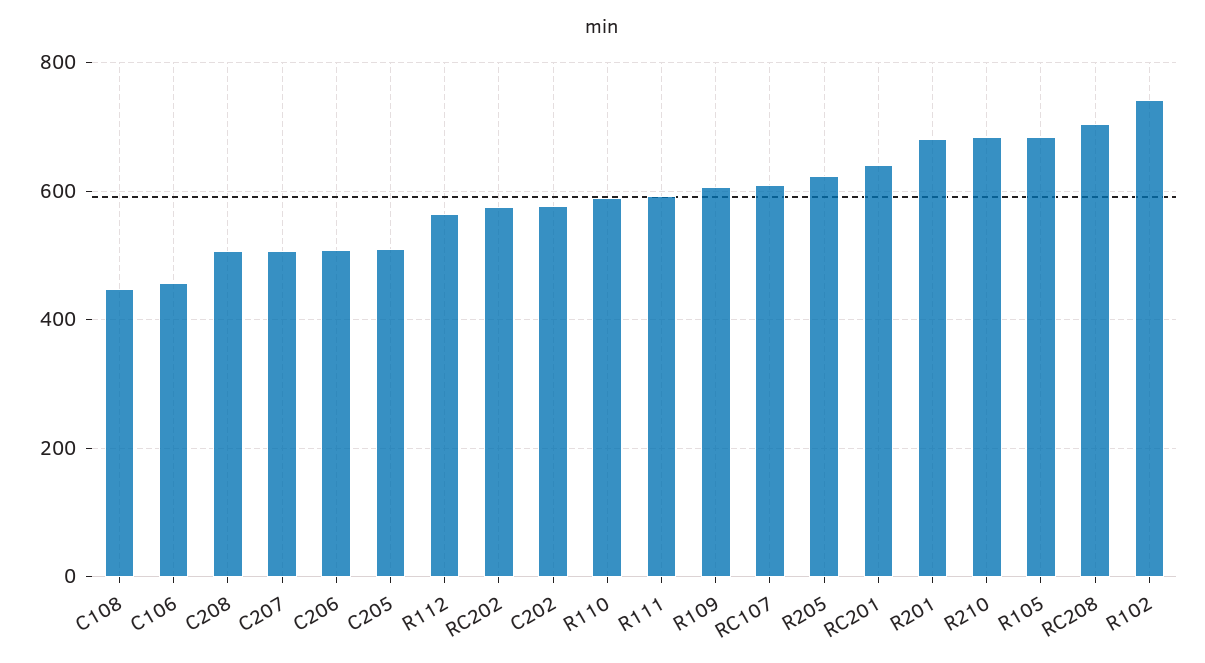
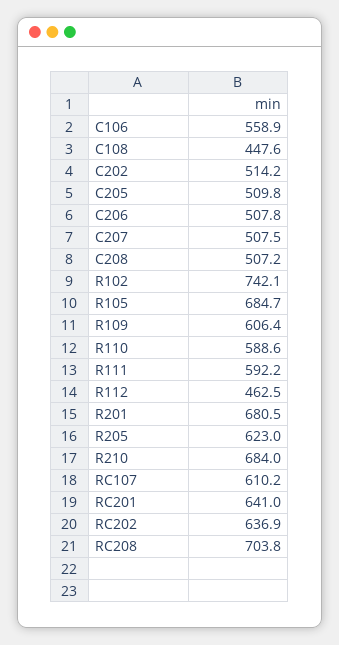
  {
    "C108": 447.6,
-   "C106": 460,
+   "C106": 558.9,
    "C208": 507.2,
    "C207": 507.5,
    "C206": 507.8,
    "C205": 509.8,
-   "R112": 560,
+   "R112": 462.5,
-   "RC202": 580,
+   "RC202": 636.9,
-   "C202": 580,
+   "C202": 514.2,
    "R110": 588.6,
    "R111": 592.2,
    "R109": 606.4,
    "RC107": 610.2,
    "R205": 623,
    "RC201": 641,
    "R201": 680.5,
    "R210": 684,
    "R105": 684.7,
    "RC208": 703.8,
    "R102": 742.1
  }

